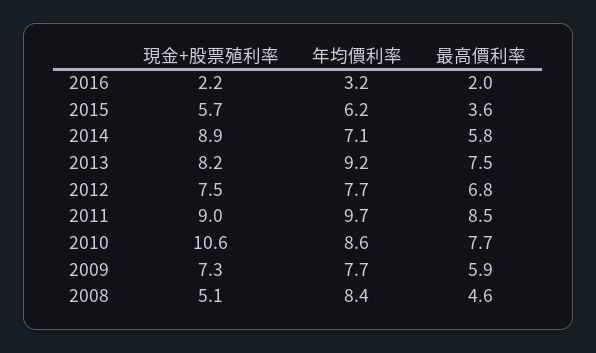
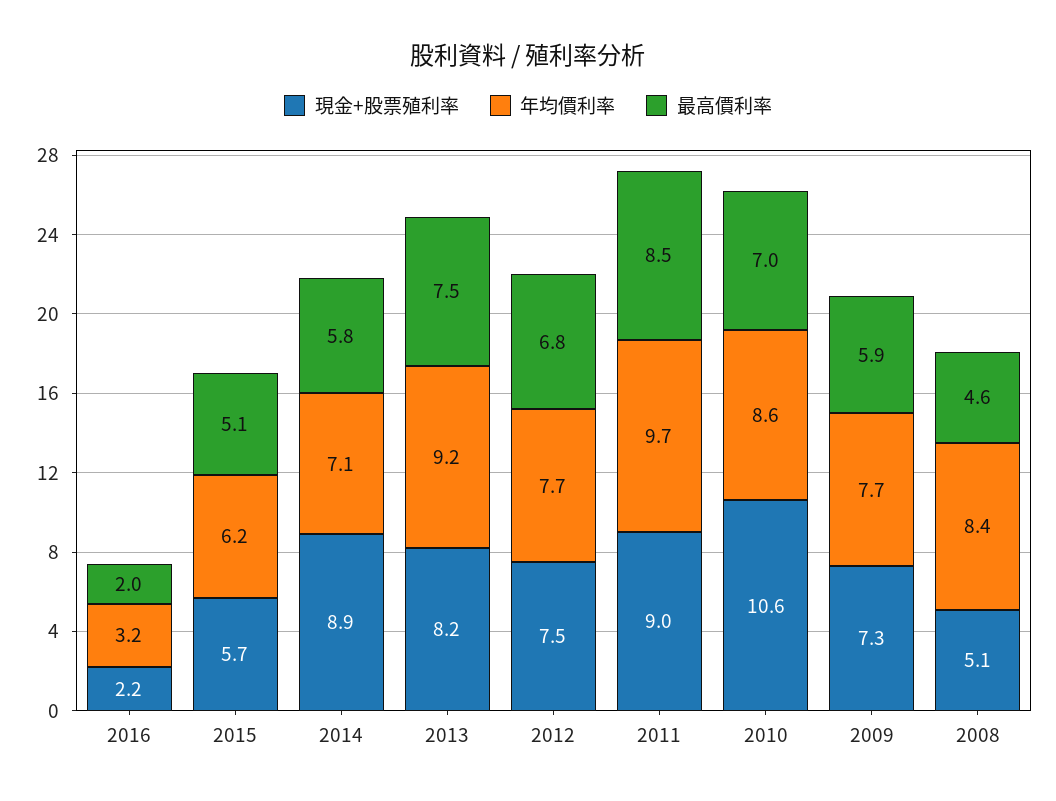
  {
    "現金+股票殖利率": {
      "2016": 2.2,
      "2015": 5.7,
      "2014": 8.9,
      "2013": 8.2,
      "2012": 7.5,
      "2011": 9,
      "2010": 10.6,
      "2009": 7.3,
      "2008": 5.1
    },
    "年均價利率": {
      "2016": 3.2,
      "2015": 6.2,
      "2014": 7.1,
      "2013": 9.2,
      "2012": 7.7,
      "2011": 9.7,
      "2010": 8.6,
      "2009": 7.7,
      "2008": 8.4
    },
    "最高價利率": {
      "2016": 2,
-     "2015": 3.6,
+     "2015": 5.1,
      "2014": 5.8,
      "2013": 7.5,
      "2012": 6.8,
      "2011": 8.5,
-     "2010": 7.7,
+     "2010": 7,
      "2009": 5.9,
      "2008": 4.6
    }
  }

